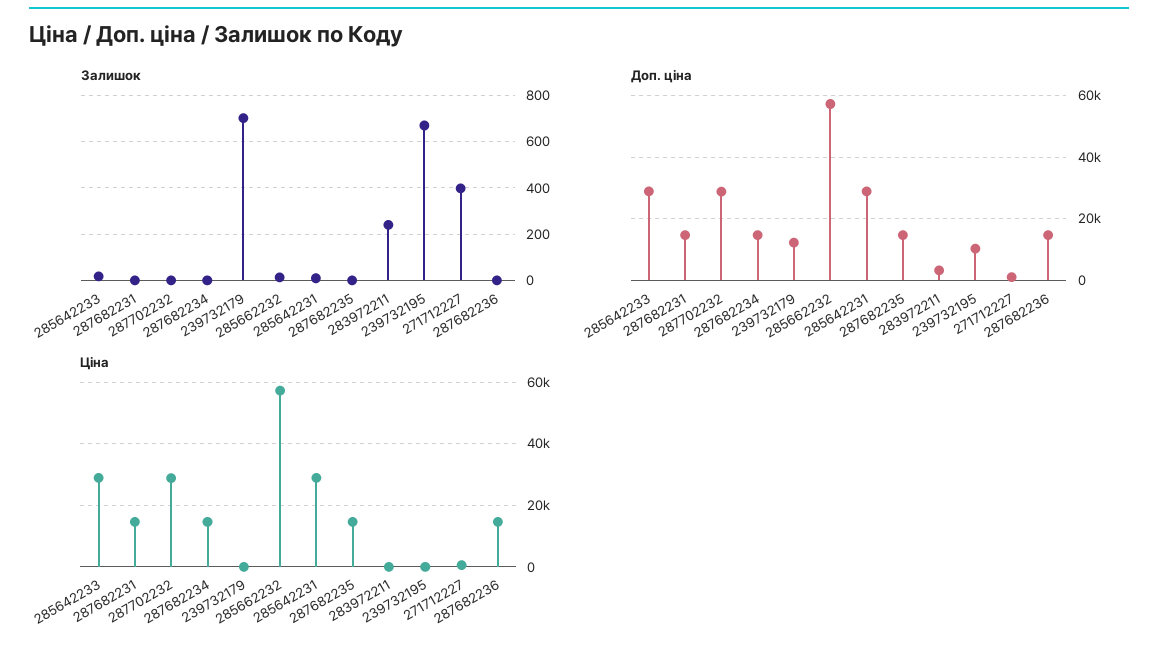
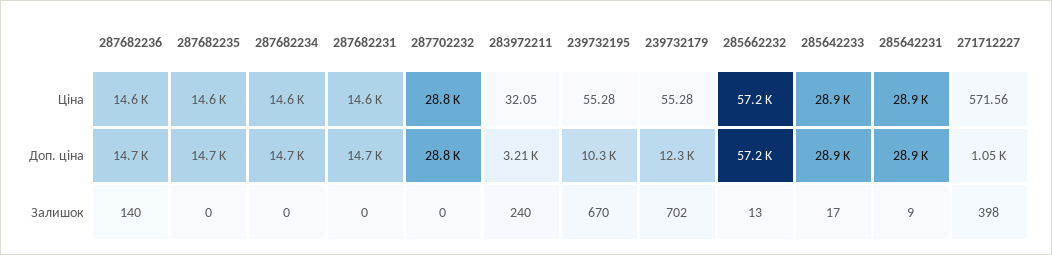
  {
    "Залишок": {
      "285642233": 17,
      "287682231": 0,
      "287702232": 0,
      "287682234": 0,
      "239732179": 702,
      "285662232": 13,
      "285642231": 9,
      "287682235": 0,
      "283972211": 240,
      "239732195": 670,
      "271712227": 398,
-     "287682236": 0
+     "287682236": 140
    },
    "Доп. ціна": {
      "285642233": 28900,
      "287682231": 14700,
      "287702232": 28800,
      "287682234": 14700,
      "239732179": 12300,
      "285662232": 57200,
      "285642231": 28900,
      "287682235": 14700,
      "283972211": 3210,
      "239732195": 10300,
      "271712227": 1050,
      "287682236": 14700
    },
    "Ціна": {
      "285642233": 28900,
      "287682231": 14600,
      "287702232": 28800,
      "287682234": 14600,
      "239732179": 55.28,
      "285662232": 57200,
      "285642231": 28900,
      "287682235": 14600,
      "283972211": 32.05,
      "239732195": 55.28,
      "271712227": 571.56,
      "287682236": 14600
    }
  }

